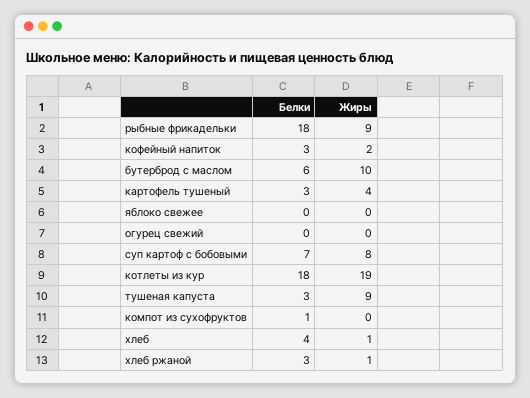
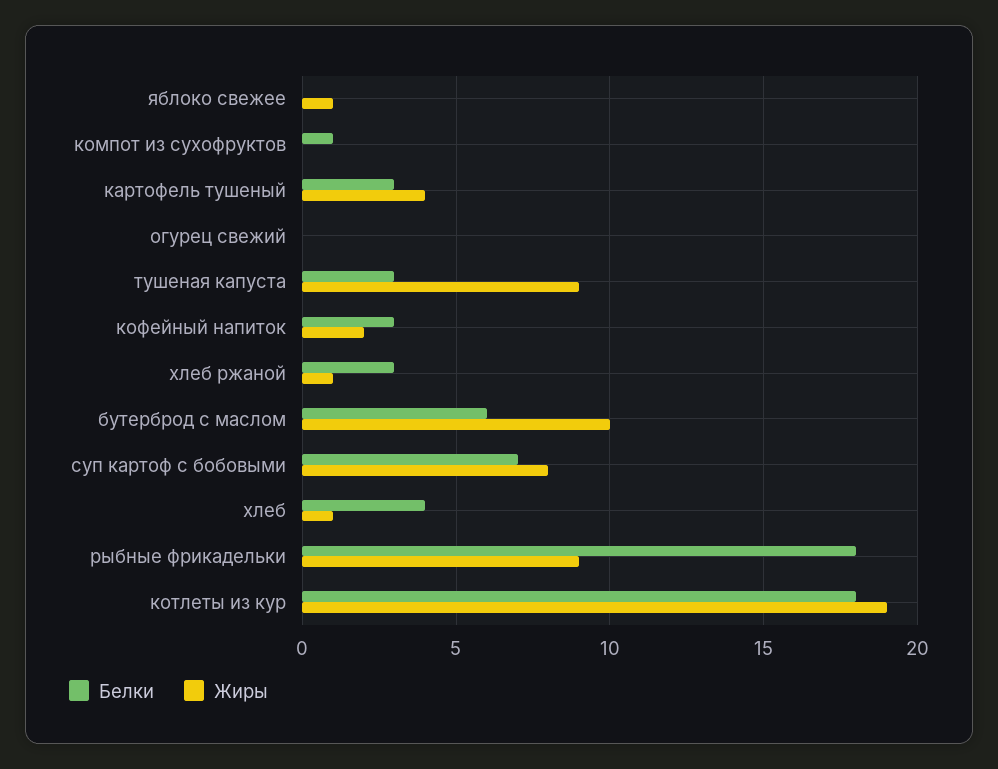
  {
    "Белки": {
      "рыбные фрикадельки": 18,
      "кофейный напиток": 3,
      "бутерброд с маслом": 6,
      "картофель тушеный": 3,
      "яблоко свежее": 0,
      "огурец свежий": 0,
      "суп картоф с бобовыми": 7,
      "котлеты из кур": 18,
      "тушеная капуста": 3,
      "компот из сухофруктов": 1,
      "хлеб": 4,
      "хлеб ржаной": 3
    },
    "Жиры": {
      "рыбные фрикадельки": 9,
      "кофейный напиток": 2,
      "бутерброд с маслом": 10,
      "картофель тушеный": 4,
-     "яблоко свежее": 0,
+     "яблоко свежее": 1,
      "огурец свежий": 0,
      "суп картоф с бобовыми": 8,
      "котлеты из кур": 19,
      "тушеная капуста": 9,
      "компот из сухофруктов": 0,
      "хлеб": 1,
      "хлеб ржаной": 1
    }
  }

